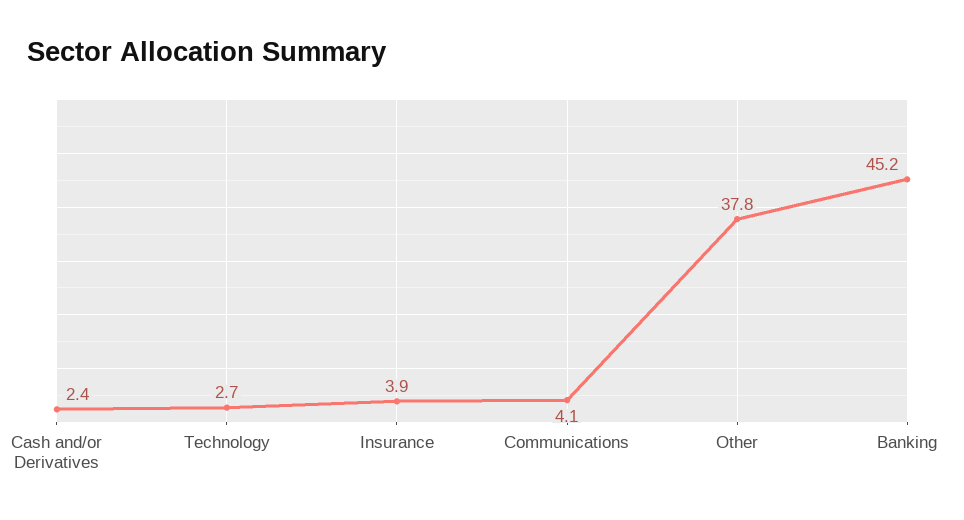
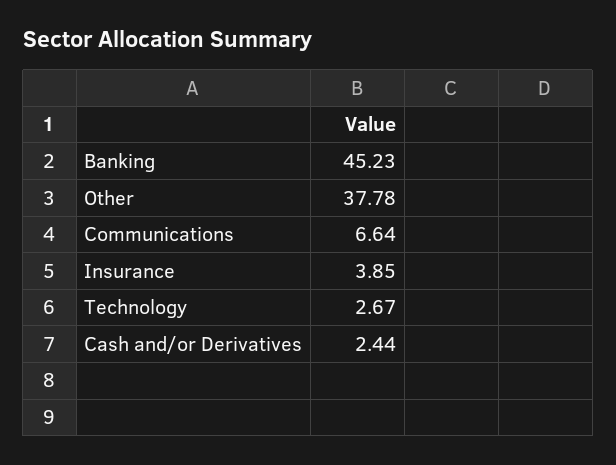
  {
    "Cash and/or Derivatives": 2.44,
    "Technology": 2.67,
    "Insurance": 3.85,
-   "Communications": 4.1,
+   "Communications": 6.64,
    "Other": 37.78,
    "Banking": 45.23
  }

